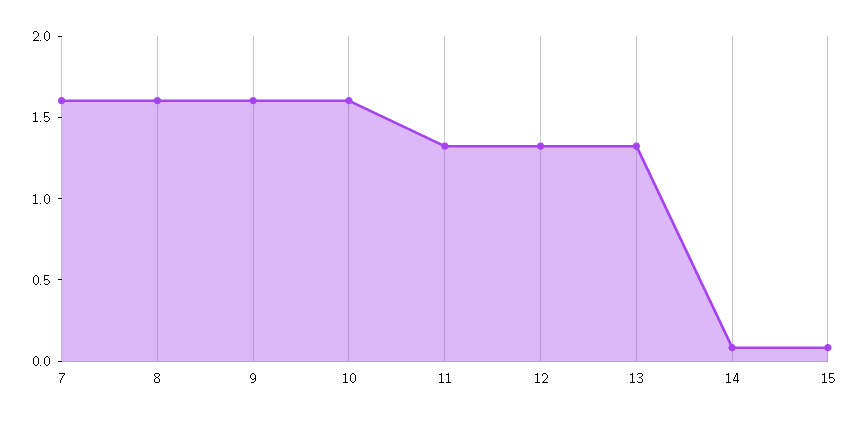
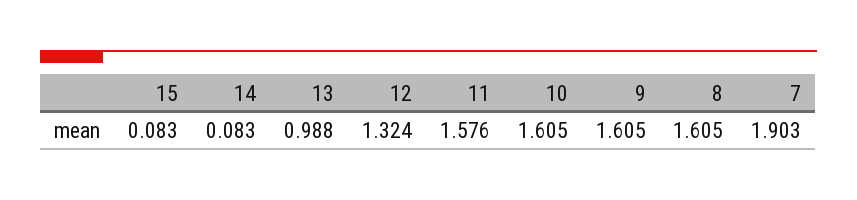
  {
-   "7": 1.6,
+   "7": 1.903,
    "8": 1.605,
    "9": 1.605,
    "10": 1.605,
-   "11": 1.3,
+   "11": 1.576,
    "12": 1.324,
-   "13": 1.3,
+   "13": 0.988,
    "14": 0.083,
    "15": 0.083
  }

